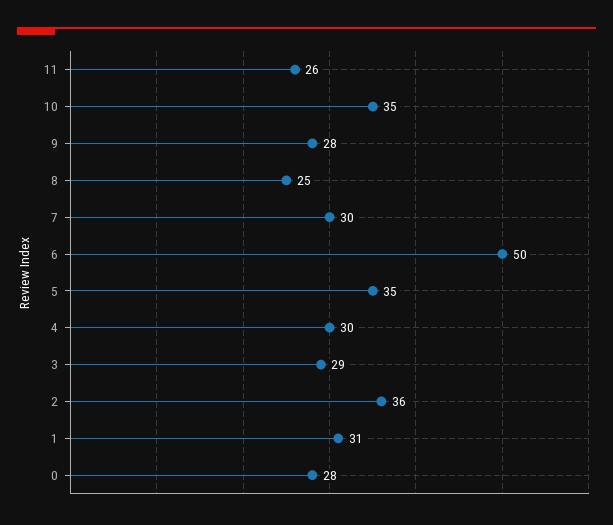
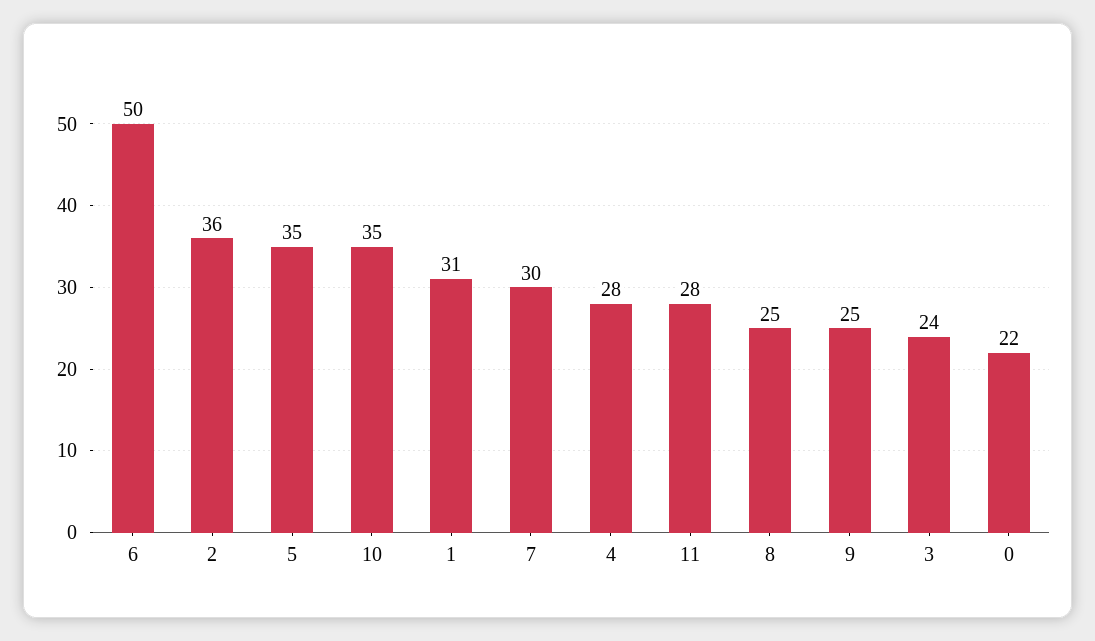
  {
-   "11": 26,
+   "11": 28,
    "10": 35,
-   "9": 28,
+   "9": 25,
    "8": 25,
    "7": 30,
    "6": 50,
    "5": 35,
-   "4": 30,
+   "4": 28,
-   "3": 29,
+   "3": 24,
    "2": 36,
    "1": 31,
-   "0": 28
+   "0": 22
  }

